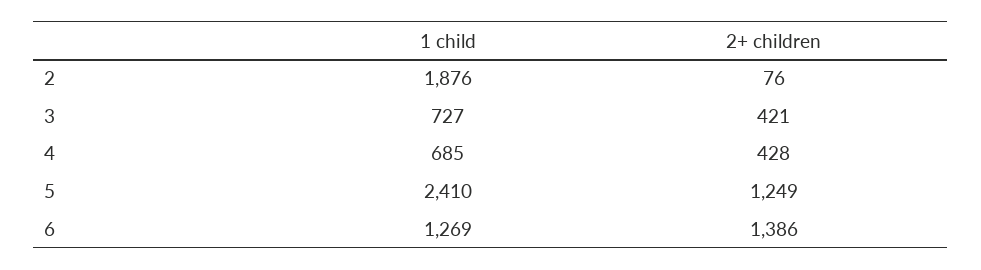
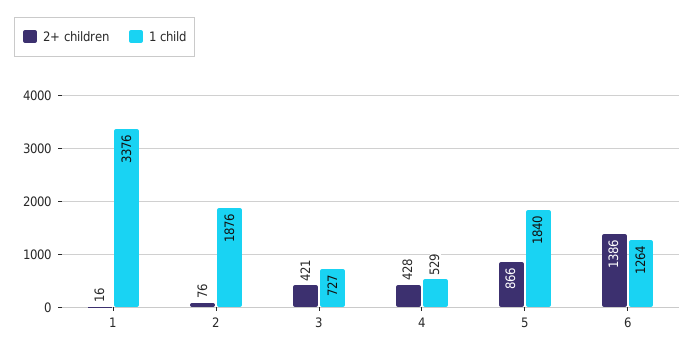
  {
    "1 child": {
      "2": 1876,
      "3": 727,
-     "4": 685,
+     "4": 529,
-     "5": 2410,
+     "5": 1840,
-     "6": 1269
+     "6": 1264,
+     "1": 3376
    },
    "2+ children": {
      "2": 76,
      "3": 421,
      "4": 428,
-     "5": 1249,
+     "5": 866,
-     "6": 1386
+     "6": 1386,
+     "1": 16
    }
  }

